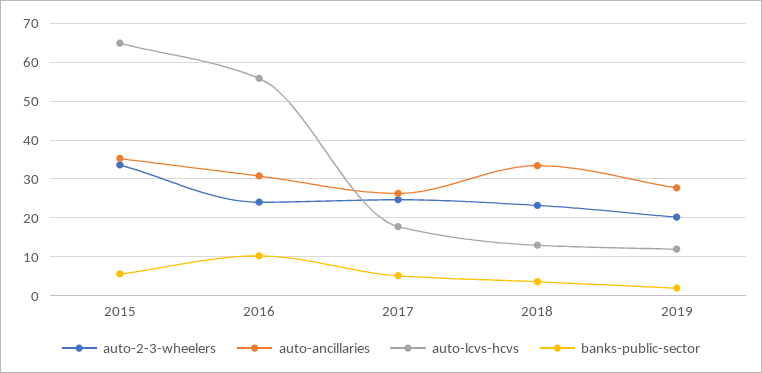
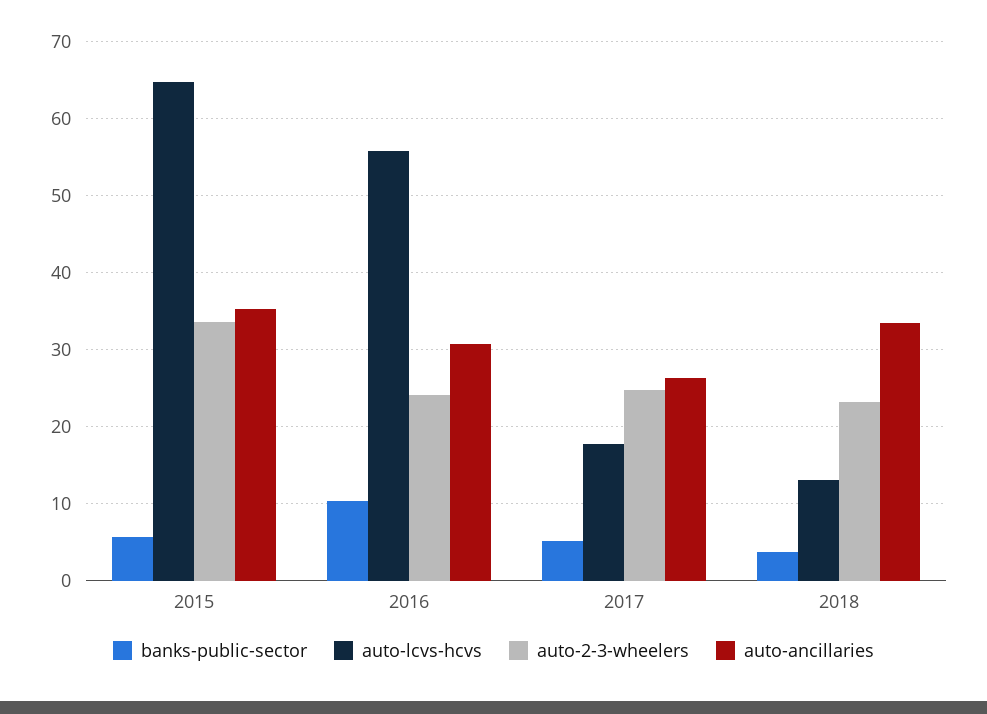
  {
    "auto-2-3-wheelers": {
      "2015": 34,
      "2016": 24,
      "2017": 25,
-     "2018": 23,
+     "2018": 23
-     "2019": 20
    },
    "auto-ancillaries": {
      "2015": 35,
      "2016": 31,
      "2017": 26,
-     "2018": 33,
+     "2018": 33
-     "2019": 28
    },
    "auto-lcvs-hcvs": {
      "2015": 65,
      "2016": 56,
      "2017": 18,
-     "2018": 13,
+     "2018": 13
-     "2019": 12
    },
    "banks-public-sector": {
      "2015": 6,
      "2016": 10,
      "2017": 5,
-     "2018": 4,
+     "2018": 4
-     "2019": 2
    }
  }

